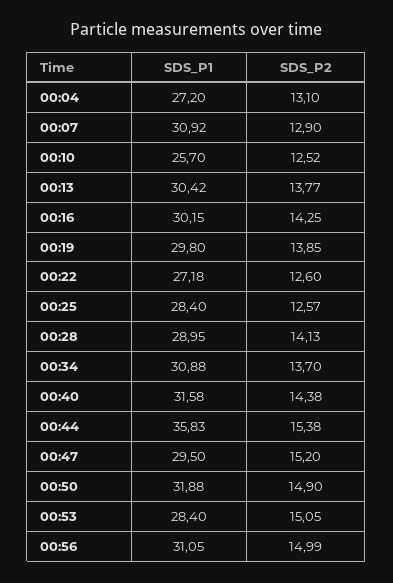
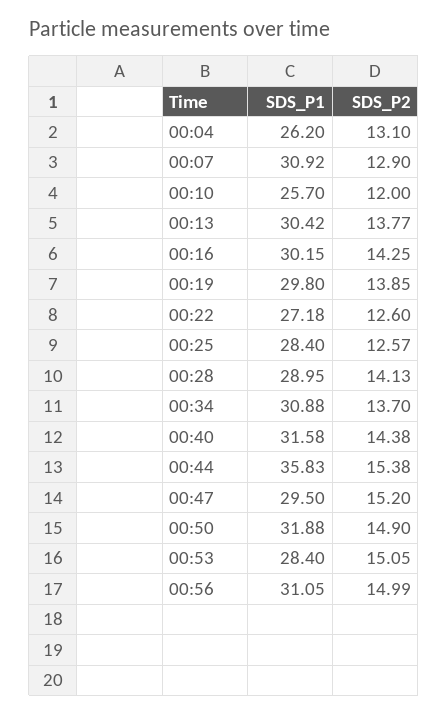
  {
    "SDS_P1": {
-     "00:04": 27.2,
+     "00:04": 26.2,
      "00:07": 30.92,
      "00:10": 25.7,
      "00:13": 30.42,
      "00:16": 30.15,
      "00:19": 29.8,
      "00:22": 27.18,
      "00:25": 28.4,
      "00:28": 28.95,
      "00:34": 30.88,
      "00:40": 31.58,
      "00:44": 35.83,
      "00:47": 29.5,
      "00:50": 31.88,
      "00:53": 28.4,
      "00:56": 31.05
    },
    "SDS_P2": {
      "00:04": 13.1,
      "00:07": 12.9,
-     "00:10": 12.52,
+     "00:10": 12,
      "00:13": 13.77,
      "00:16": 14.25,
      "00:19": 13.85,
      "00:22": 12.6,
      "00:25": 12.57,
      "00:28": 14.13,
      "00:34": 13.7,
      "00:40": 14.38,
      "00:44": 15.38,
      "00:47": 15.2,
      "00:50": 14.9,
      "00:53": 15.05,
      "00:56": 14.99
    }
  }

